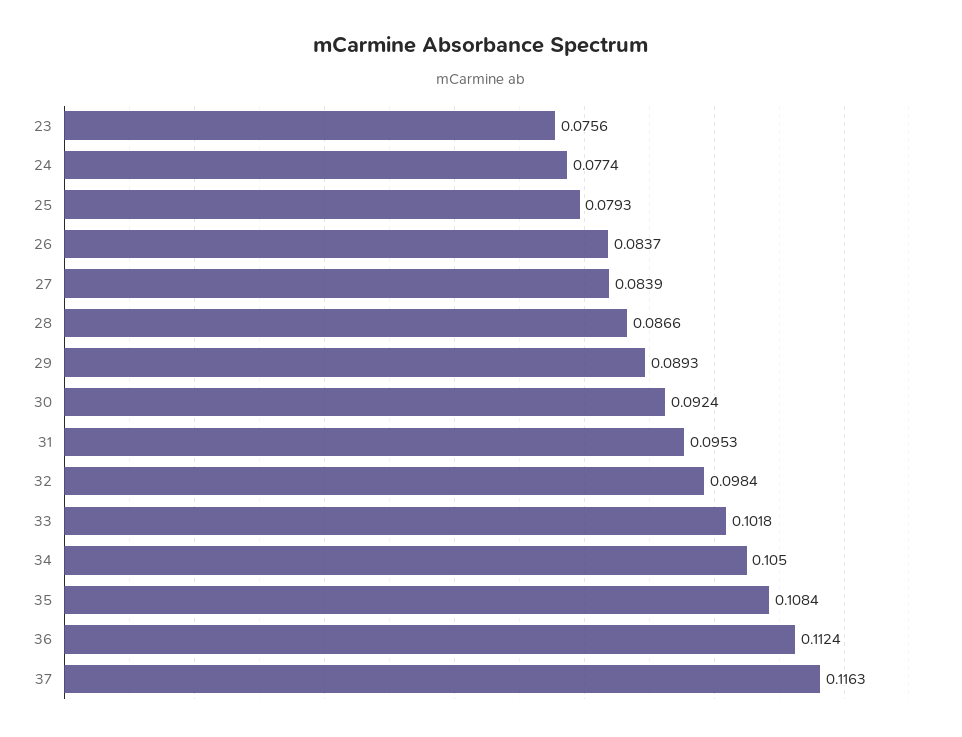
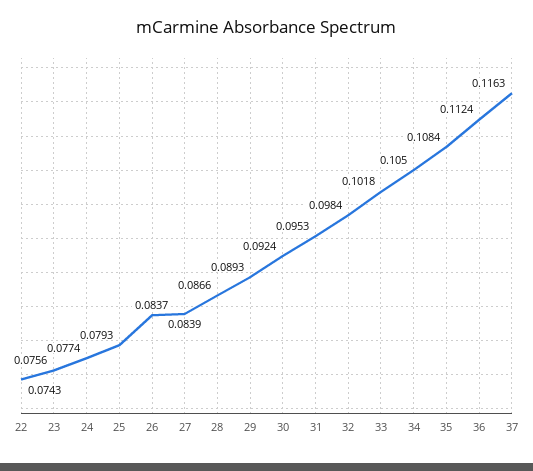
  {
    "23": 0.0756,
    "24": 0.0774,
    "25": 0.0793,
    "26": 0.0837,
    "27": 0.0839,
    "28": 0.0866,
    "29": 0.0893,
    "30": 0.0924,
    "31": 0.0953,
    "32": 0.0984,
    "33": 0.1018,
    "34": 0.105,
    "35": 0.1084,
    "36": 0.1124,
-   "37": 0.1163
+   "37": 0.1163,
+   "22": 0.0743
  }

